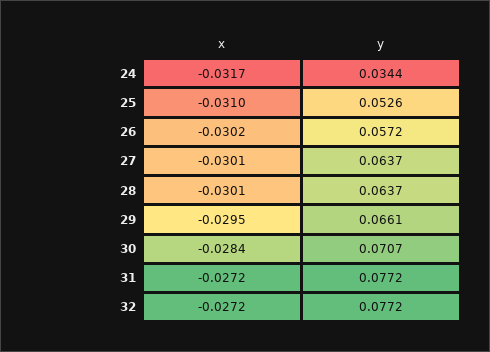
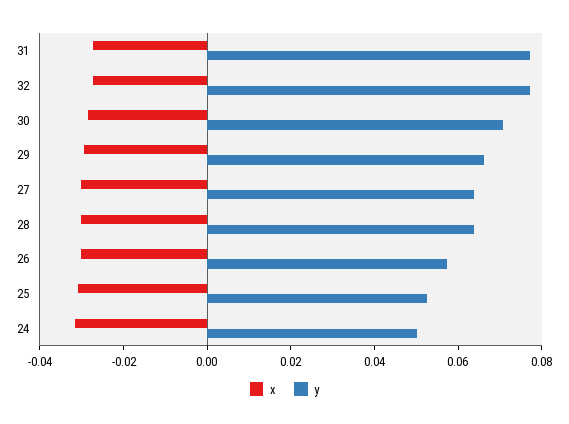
  {
    "x": {
      "24": -0.0317,
      "25": -0.031,
      "26": -0.0302,
      "27": -0.0301,
      "28": -0.0301,
      "29": -0.0295,
      "30": -0.0284,
      "31": -0.0272,
      "32": -0.0272
    },
    "y": {
-     "24": 0.0344,
+     "24": 0.05,
      "25": 0.0526,
      "26": 0.0572,
      "27": 0.0637,
      "28": 0.0637,
      "29": 0.0661,
      "30": 0.0707,
      "31": 0.0772,
      "32": 0.0772
    }
  }

